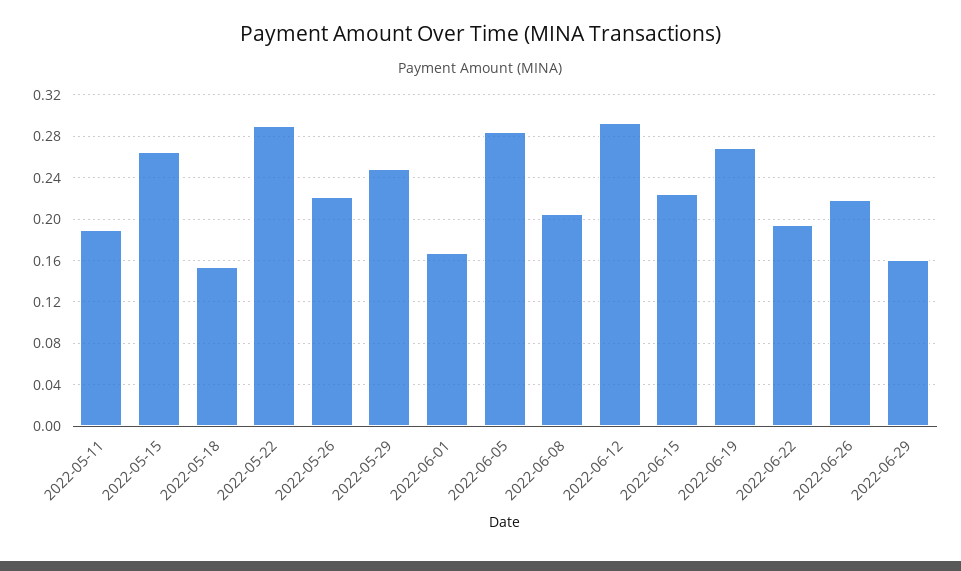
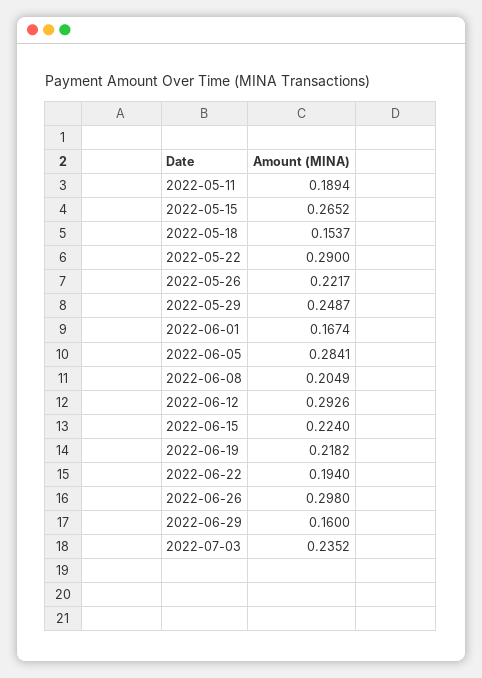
  {
    "2022-05-11": 0.1894,
    "2022-05-15": 0.2652,
    "2022-05-18": 0.1537,
    "2022-05-22": 0.29,
    "2022-05-26": 0.2217,
    "2022-05-29": 0.2487,
    "2022-06-01": 0.1674,
    "2022-06-05": 0.2841,
    "2022-06-08": 0.2049,
    "2022-06-12": 0.2926,
    "2022-06-15": 0.224,
-   "2022-06-19": 0.27,
+   "2022-06-19": 0.2182,
    "2022-06-22": 0.194,
-   "2022-06-26": 0.22,
+   "2022-06-26": 0.298,
-   "2022-06-29": 0.16
+   "2022-06-29": 0.16,
+   "2022-07-03": 0.2352
  }

